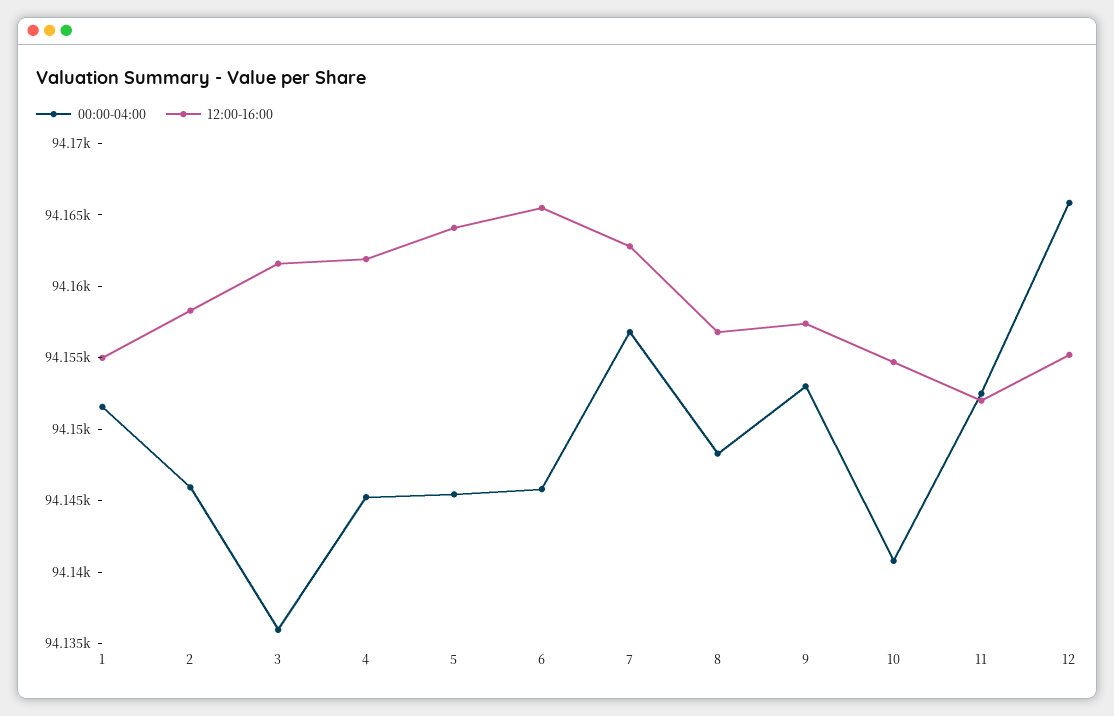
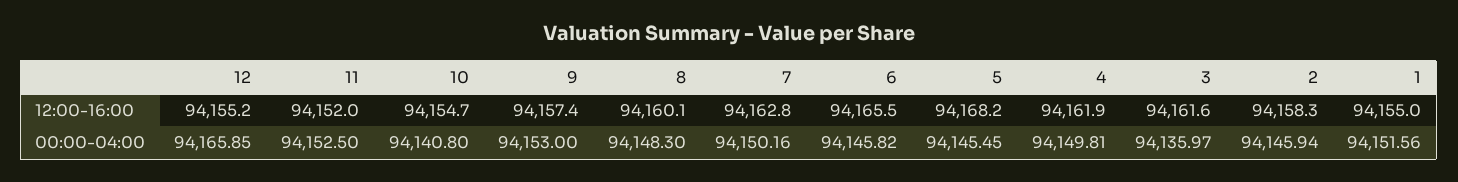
  {
    "00:00-04:00": {
      "1": 94151.56,
      "2": 94145.94,
      "3": 94135.97,
-     "4": 94145,
+     "4": 94149.81,
      "5": 94145.45,
      "6": 94145.82,
-     "7": 94157,
+     "7": 94150.16,
      "8": 94148.3,
      "9": 94153,
      "10": 94140.8,
      "11": 94152.5,
      "12": 94165.85
    },
    "12:00-16:00": {
      "1": 94155,
      "2": 94158.3,
      "3": 94161.6,
      "4": 94161.9,
-     "5": 94164,
+     "5": 94168.2,
      "6": 94165.5,
      "7": 94162.8,
-     "8": 94157,
+     "8": 94160.1,
      "9": 94157.4,
      "10": 94154.7,
      "11": 94152,
      "12": 94155.2
    }
  }

